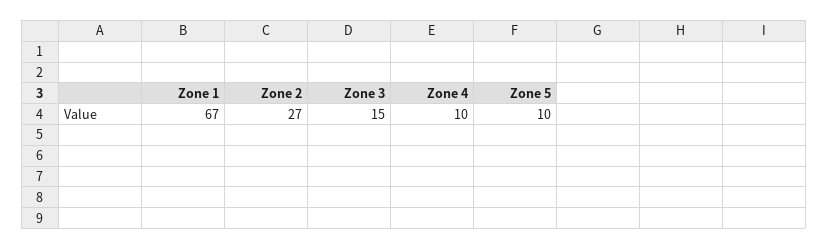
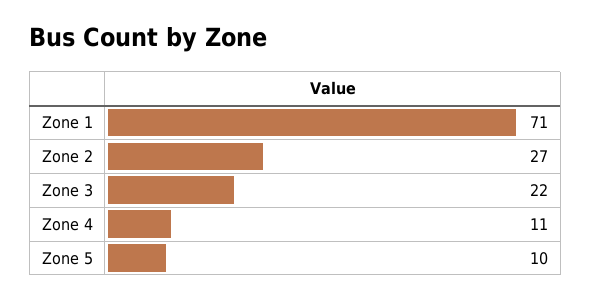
  {
-   "Zone 1": 67,
+   "Zone 1": 71,
    "Zone 2": 27,
-   "Zone 3": 15,
+   "Zone 3": 22,
-   "Zone 4": 10,
+   "Zone 4": 11,
    "Zone 5": 10
  }

